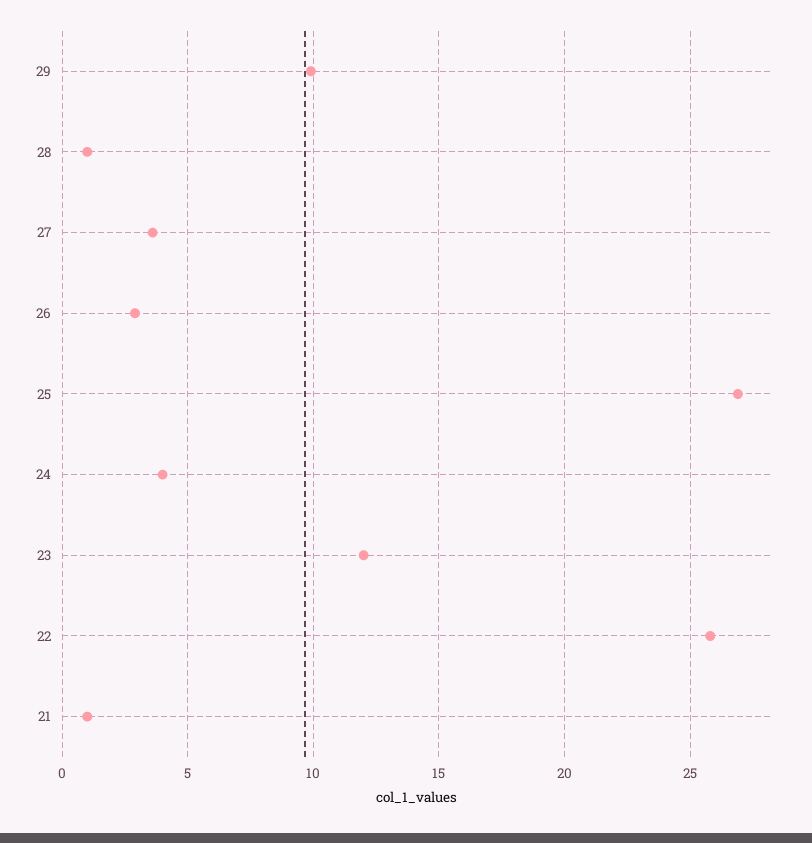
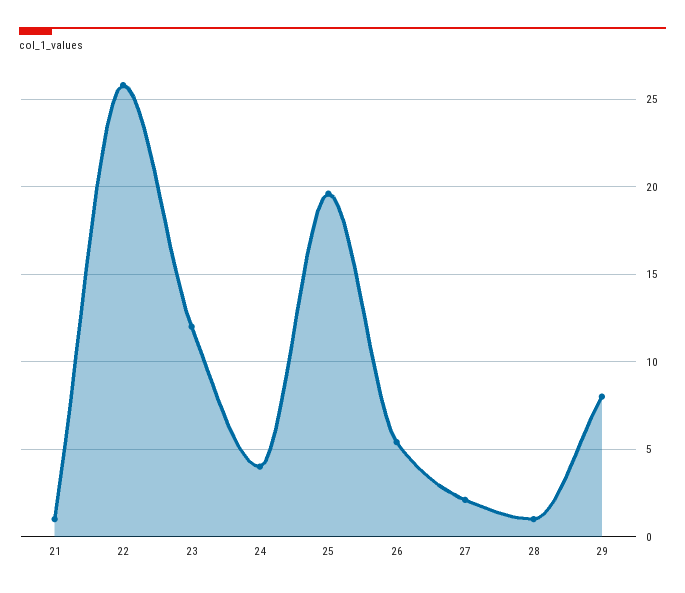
  {
-   "29": 10,
+   "29": 8,
    "28": 1,
-   "27": 3.5,
+   "27": 2,
-   "26": 3,
+   "26": 5.5,
-   "25": 27,
+   "25": 19.5,
    "24": 4,
    "23": 12,
    "22": 26,
    "21": 1
  }

